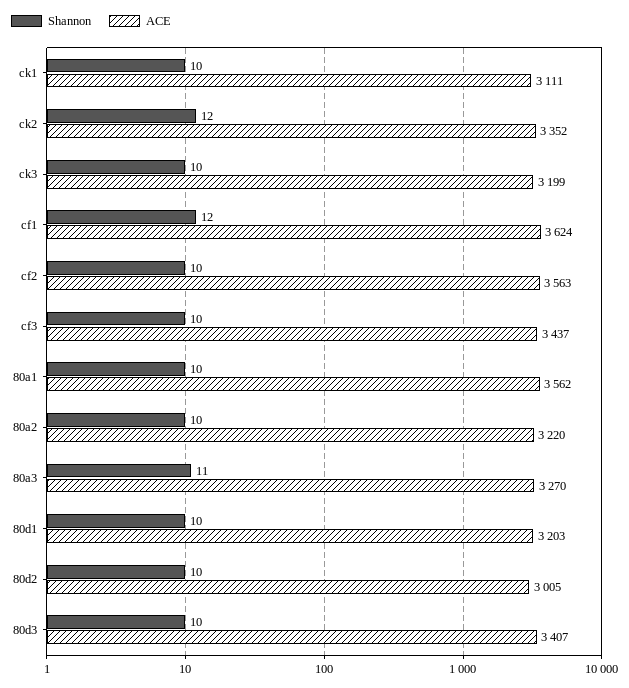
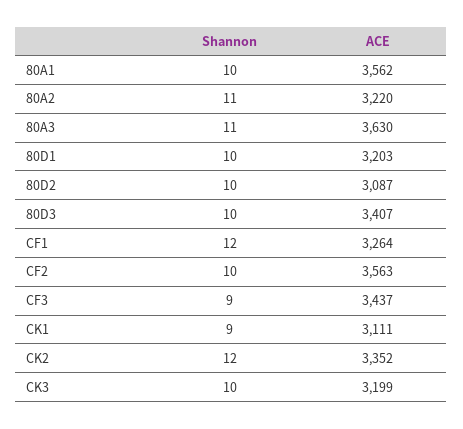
  {
    "Shannon": {
-     "ck1": 10,
+     "ck1": 9,
      "ck2": 12,
      "ck3": 10,
      "cf1": 12,
      "cf2": 10,
-     "cf3": 10,
+     "cf3": 9,
      "80a1": 10,
-     "80a2": 10,
+     "80a2": 11,
      "80a3": 11,
      "80d1": 10,
      "80d2": 10,
      "80d3": 10
    },
    "ACE": {
      "ck1": 3111,
      "ck2": 3352,
      "ck3": 3199,
-     "cf1": 3624,
+     "cf1": 3264,
      "cf2": 3563,
      "cf3": 3437,
      "80a1": 3562,
      "80a2": 3220,
-     "80a3": 3270,
+     "80a3": 3630,
      "80d1": 3203,
-     "80d2": 3005,
+     "80d2": 3087,
      "80d3": 3407
    }
  }

